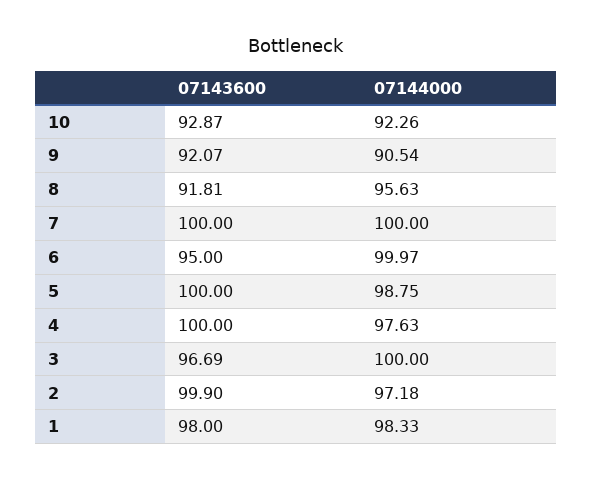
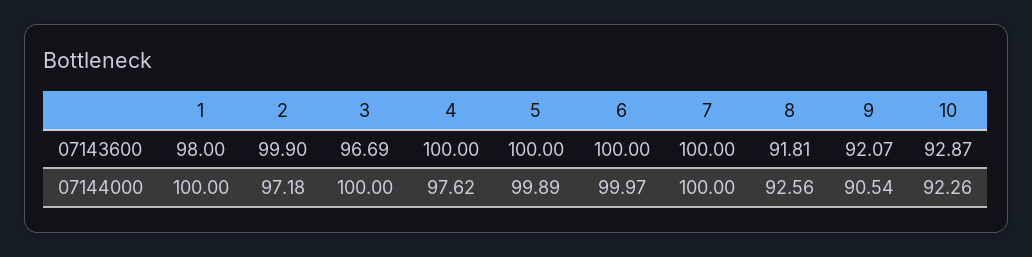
  {
    "07143600": {
      "10": 92.87,
      "9": 92.07,
      "8": 91.81,
      "7": 100,
-     "6": 95,
+     "6": 100,
      "5": 100,
      "4": 100,
      "3": 96.69,
      "2": 99.9,
      "1": 98
    },
    "07144000": {
      "10": 92.26,
      "9": 90.54,
-     "8": 95.63,
+     "8": 92.56,
      "7": 100,
      "6": 99.97,
-     "5": 98.75,
+     "5": 99.89,
-     "4": 97.63,
+     "4": 97.62,
      "3": 100,
      "2": 97.18,
-     "1": 98.33
+     "1": 100
    }
  }

